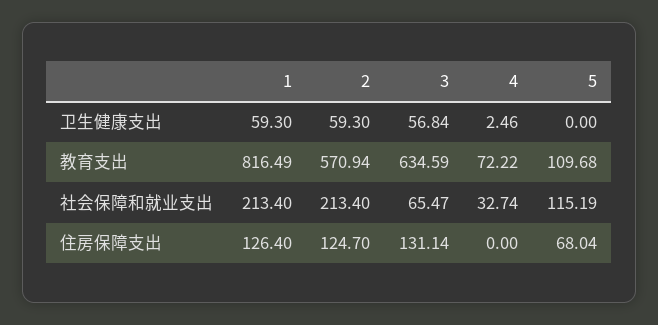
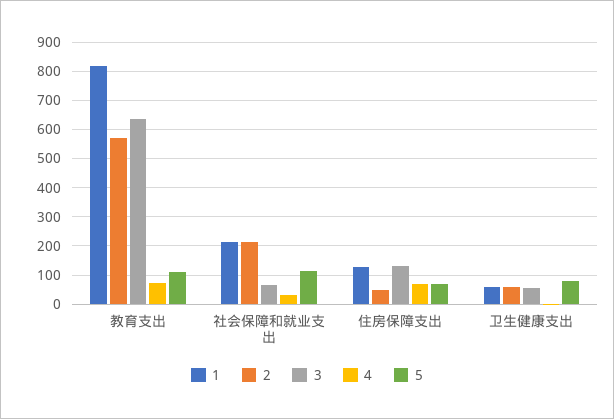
  {
    "1": {
      "卫生健康支出": 59.3,
      "教育支出": 816.49,
      "社会保障和就业支出": 213.4,
      "住房保障支出": 126.4
    },
    "2": {
      "卫生健康支出": 59.3,
      "教育支出": 570.94,
      "社会保障和就业支出": 213.4,
-     "住房保障支出": 124.7
+     "住房保障支出": 50
    },
    "3": {
      "卫生健康支出": 56.84,
      "教育支出": 634.59,
      "社会保障和就业支出": 65.47,
      "住房保障支出": 131.14
    },
    "4": {
      "卫生健康支出": 2.46,
      "教育支出": 72.22,
      "社会保障和就业支出": 32.74,
-     "住房保障支出": 0
+     "住房保障支出": 75
    },
    "5": {
-     "卫生健康支出": 0,
+     "卫生健康支出": 75,
      "教育支出": 109.68,
      "社会保障和就业支出": 115.19,
      "住房保障支出": 68.04
    }
  }

